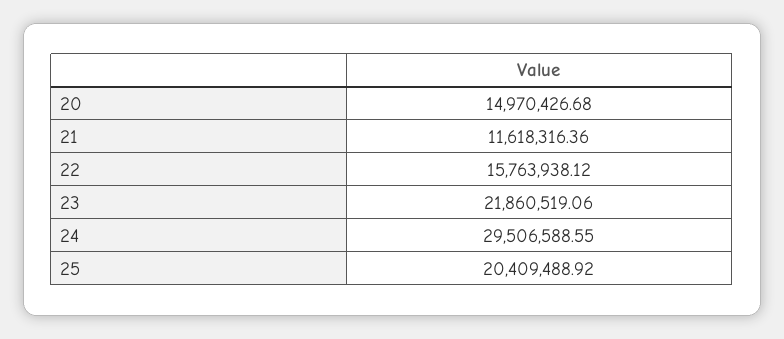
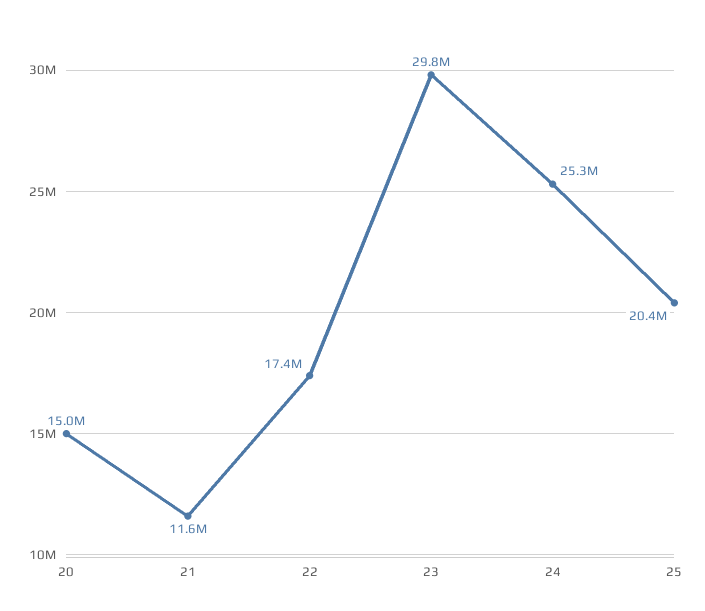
  {
    "20": 14970426.68,
    "21": 11618316.36,
-   "22": 15763938.12,
+   "22": 17400000,
-   "23": 21860519.06,
+   "23": 29800000,
-   "24": 29506588.55,
+   "24": 25300000,
    "25": 20409488.92
  }

